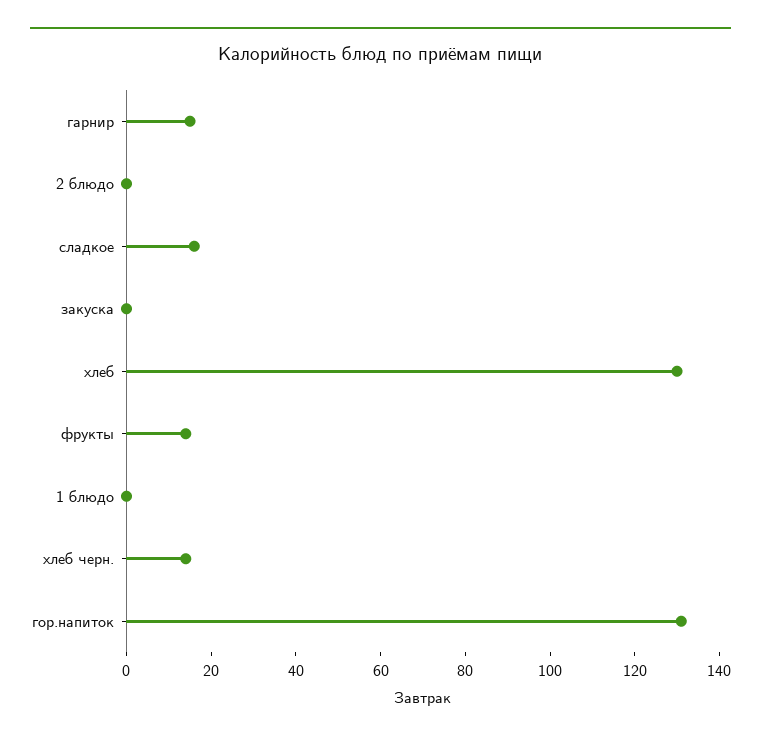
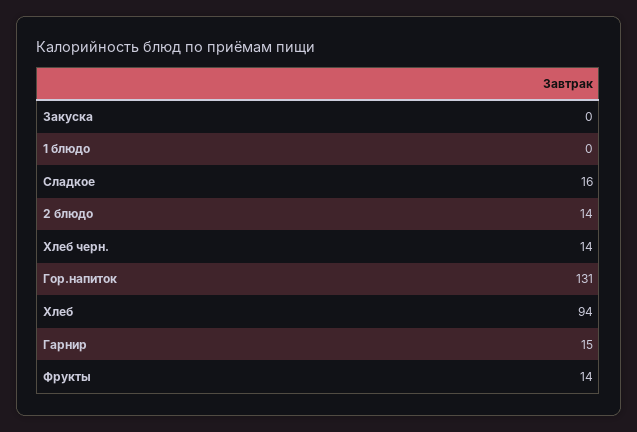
  {
    "гарнир": 15,
-   "2 блюдо": 0,
+   "2 блюдо": 14,
    "сладкое": 16,
    "закуска": 0,
-   "хлеб": 130,
+   "хлеб": 94,
    "фрукты": 14,
    "1 блюдо": 0,
    "хлеб черн.": 14,
    "гор.напиток": 131
  }

